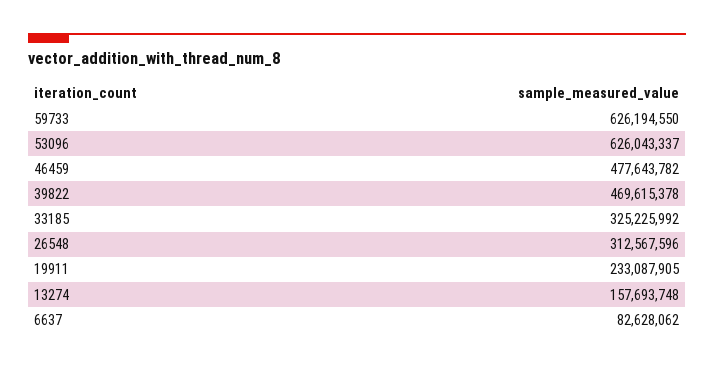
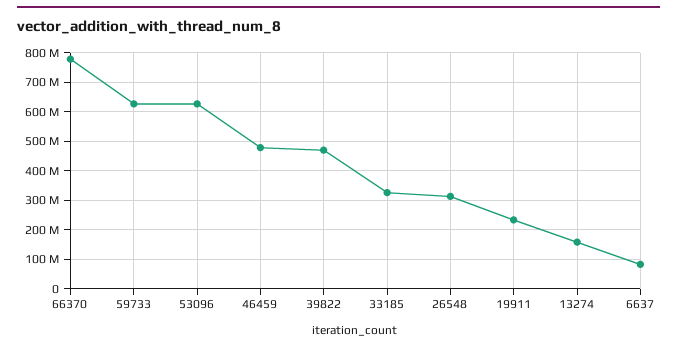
  {
    "59733": 626194550,
    "53096": 626043337,
    "46459": 477643782,
    "39822": 469615378,
    "33185": 325225992,
    "26548": 312567596,
    "19911": 233087905,
    "13274": 157693748,
-   "6637": 82628062
+   "6637": 82628062,
+   "66370": 775000000
  }

